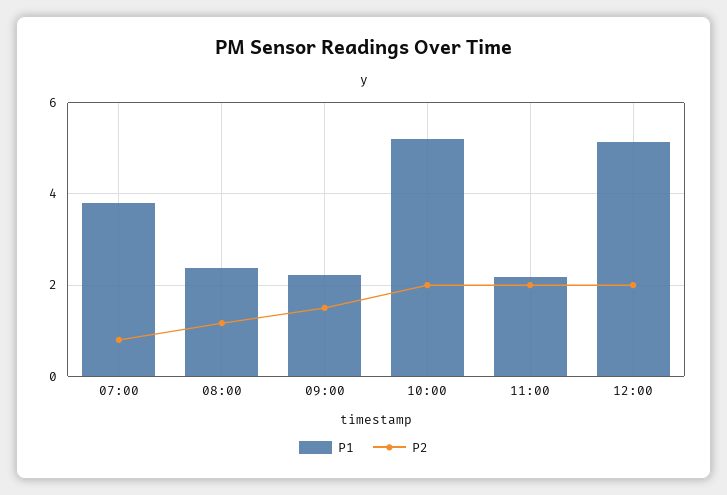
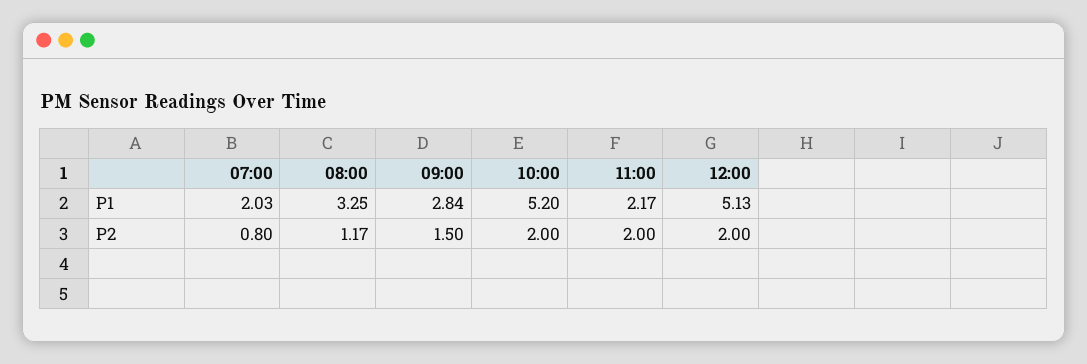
  {
    "P1": {
-     "07:00": 3.8,
+     "07:00": 2.03,
-     "08:00": 2.4,
+     "08:00": 3.25,
-     "09:00": 2.2,
+     "09:00": 2.84,
      "10:00": 5.2,
      "11:00": 2.17,
      "12:00": 5.13
    },
    "P2": {
      "07:00": 0.8,
      "08:00": 1.17,
      "09:00": 1.5,
      "10:00": 2,
      "11:00": 2,
      "12:00": 2
    }
  }

